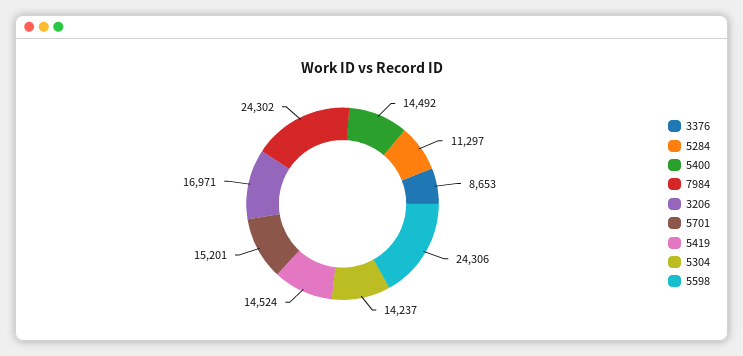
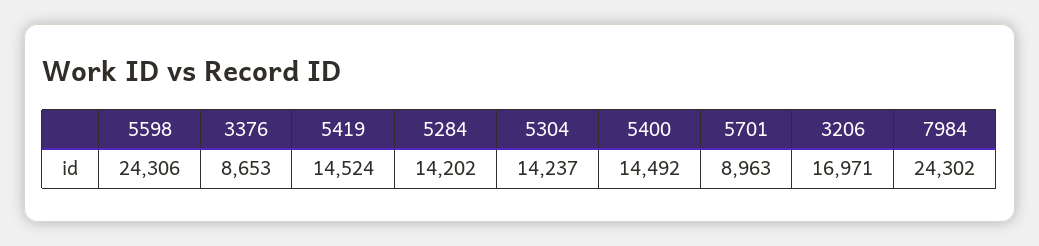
  {
    "3376": 8653,
-   "5284": 11297,
+   "5284": 14202,
    "5400": 14492,
    "7984": 24302,
    "3206": 16971,
-   "5701": 15201,
+   "5701": 8963,
    "5419": 14524,
    "5304": 14237,
    "5598": 24306
  }

